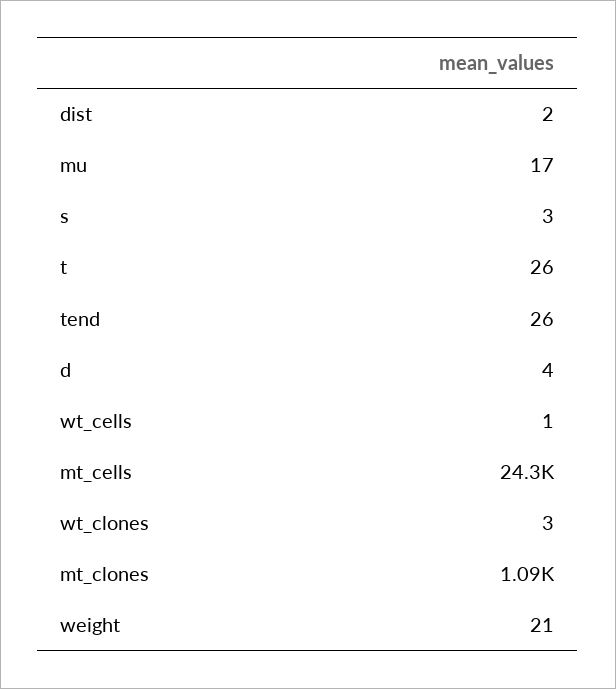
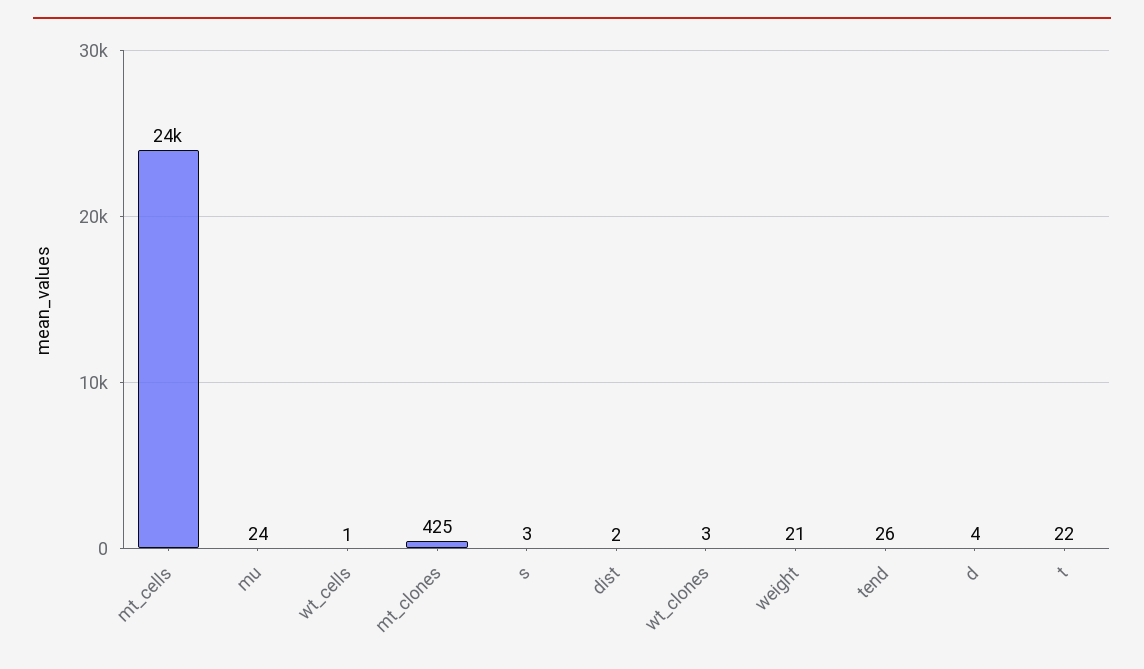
  {
    "dist": 2,
-   "mu": 17,
+   "mu": 24,
    "s": 3,
-   "t": 26,
+   "t": 22,
    "tend": 26,
    "d": 4,
    "wt_cells": 1,
    "mt_cells": 24300,
    "wt_clones": 3,
-   "mt_clones": 1090,
+   "mt_clones": 425,
    "weight": 21
  }

